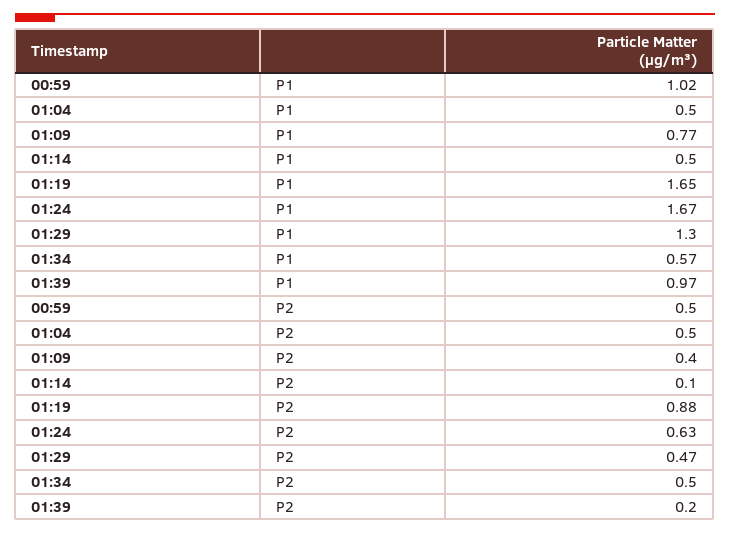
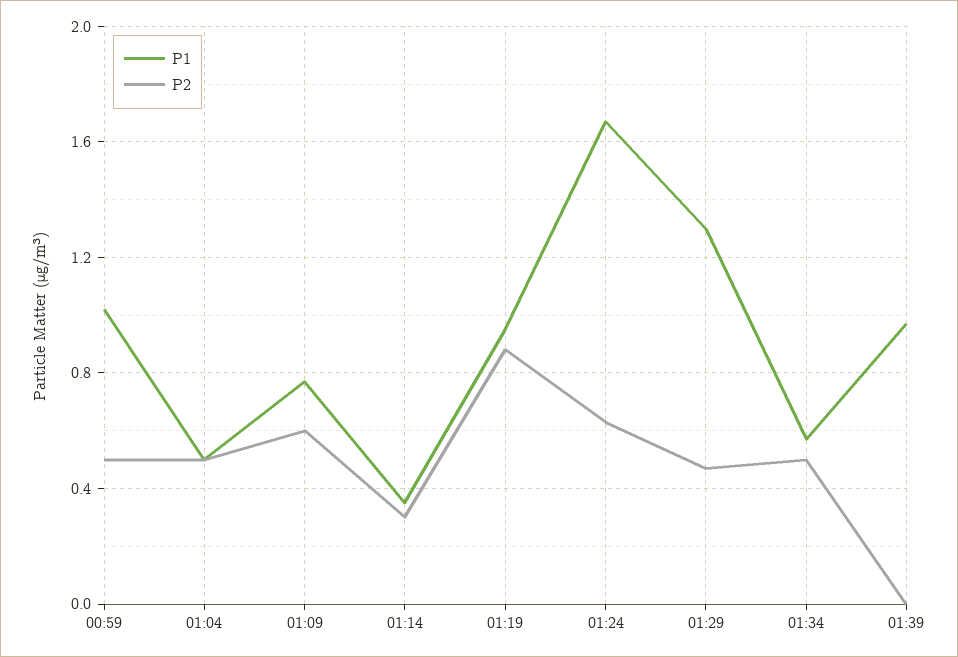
  {
    "P1": {
      "00:59": 1.02,
      "01:04": 0.5,
      "01:09": 0.77,
-     "01:14": 0.5,
+     "01:14": 0.35,
-     "01:19": 1.65,
+     "01:19": 0.95,
      "01:24": 1.67,
      "01:29": 1.3,
      "01:34": 0.57,
      "01:39": 0.97
    },
    "P2": {
      "00:59": 0.5,
      "01:04": 0.5,
-     "01:09": 0.4,
+     "01:09": 0.6,
-     "01:14": 0.1,
+     "01:14": 0.3,
      "01:19": 0.88,
      "01:24": 0.63,
      "01:29": 0.47,
      "01:34": 0.5,
-     "01:39": 0.2
+     "01:39": 0
    }
  }

